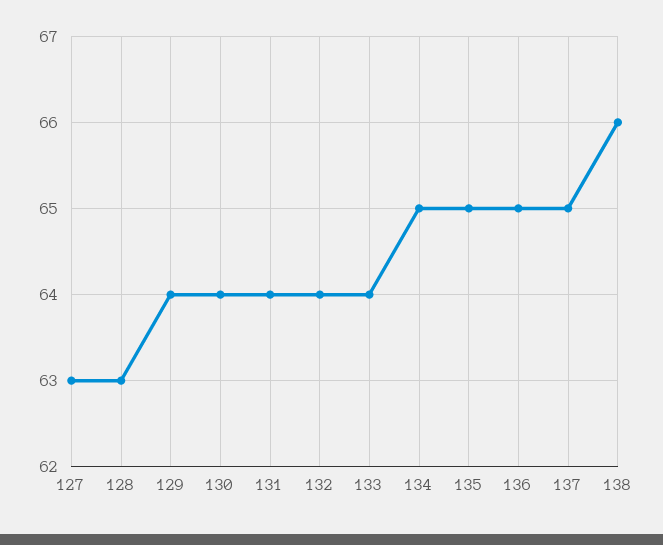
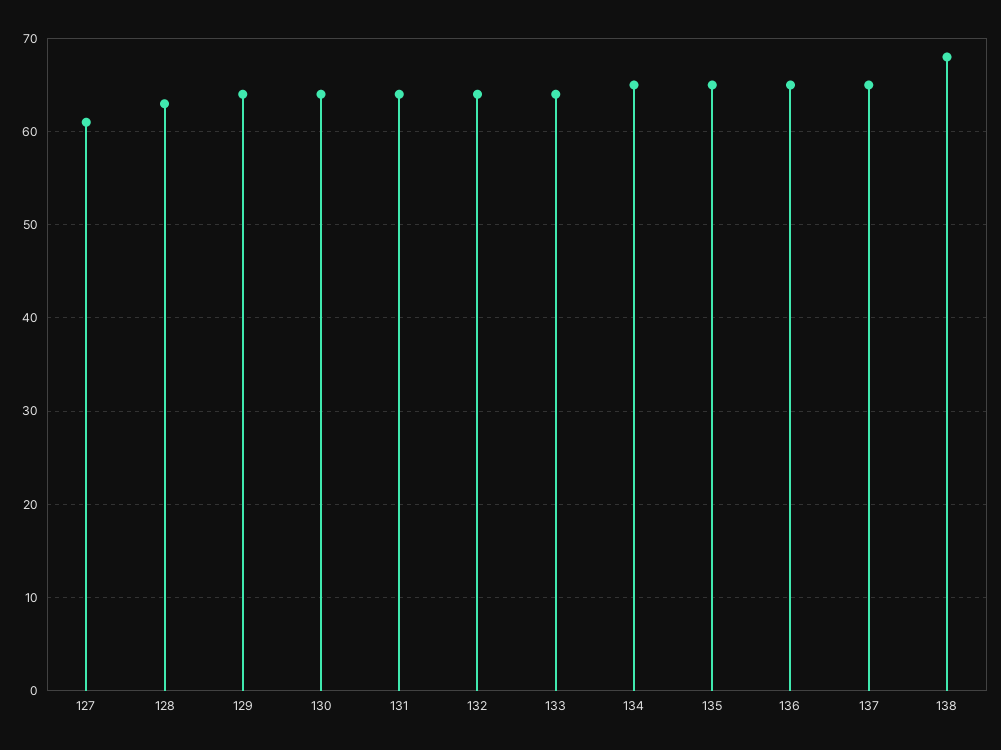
  {
-   "127": 63,
+   "127": 61,
    "128": 63,
    "129": 64,
    "130": 64,
    "131": 64,
    "132": 64,
    "133": 64,
    "134": 65,
    "135": 65,
    "136": 65,
    "137": 65,
-   "138": 66
+   "138": 68
  }

